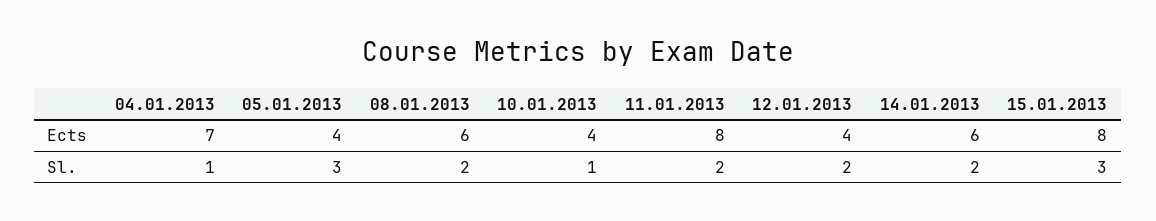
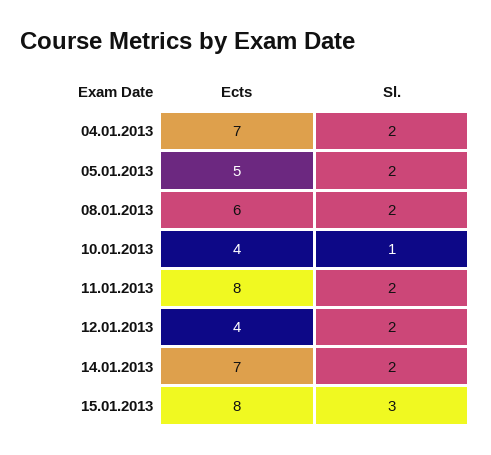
  {
    "04.01.2013": {
      "Ects": 7,
-     "Sl.": 1
+     "Sl.": 2
    },
    "05.01.2013": {
-     "Ects": 4,
+     "Ects": 5,
-     "Sl.": 3
+     "Sl.": 2
    },
    "08.01.2013": {
      "Ects": 6,
      "Sl.": 2
    },
    "10.01.2013": {
      "Ects": 4,
      "Sl.": 1
    },
    "11.01.2013": {
      "Ects": 8,
      "Sl.": 2
    },
    "12.01.2013": {
      "Ects": 4,
      "Sl.": 2
    },
    "14.01.2013": {
-     "Ects": 6,
+     "Ects": 7,
      "Sl.": 2
    },
    "15.01.2013": {
      "Ects": 8,
      "Sl.": 3
    }
  }

